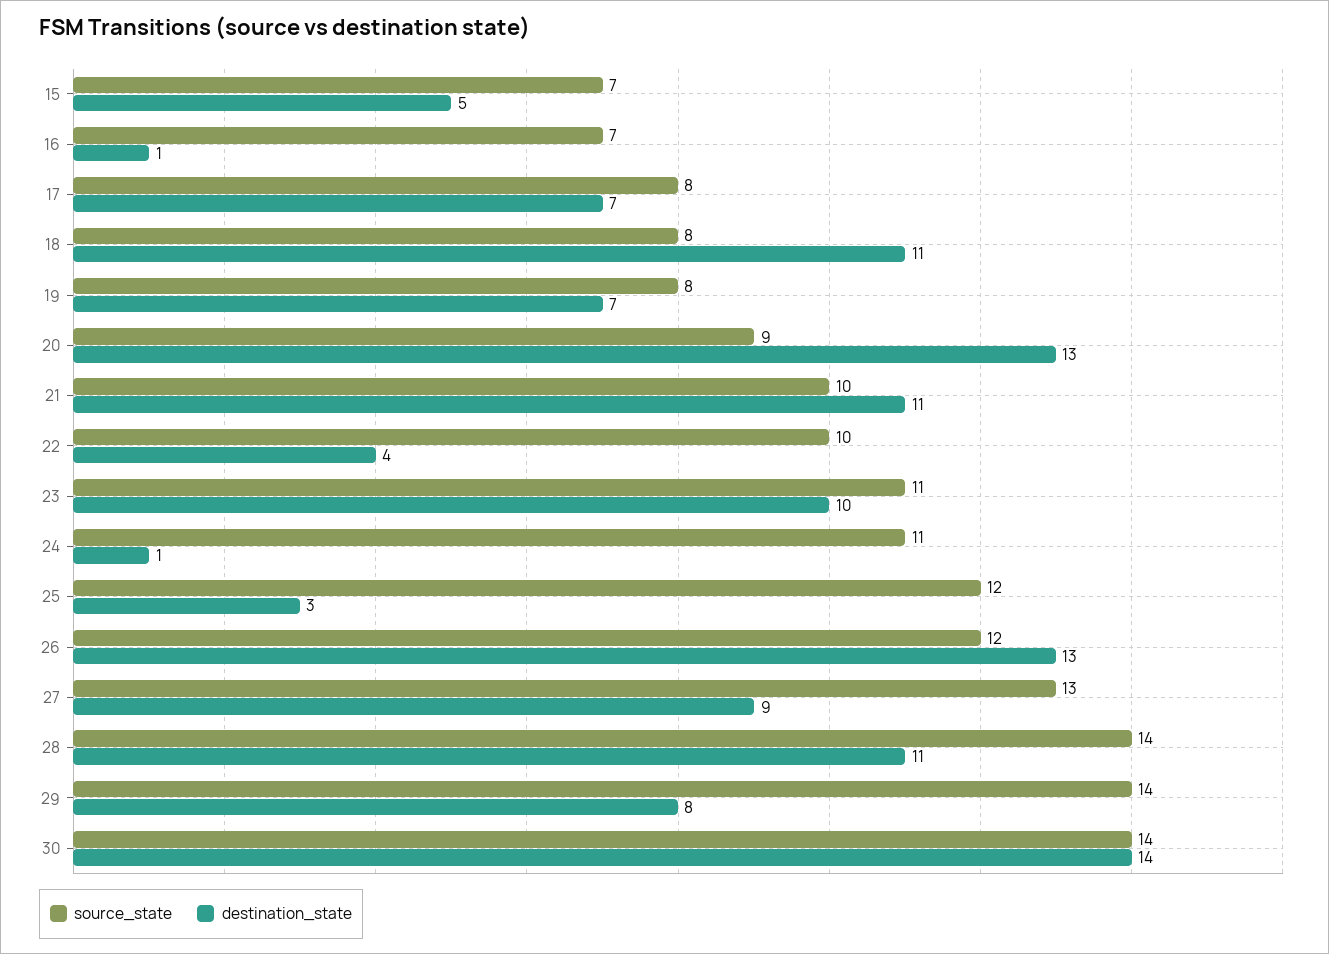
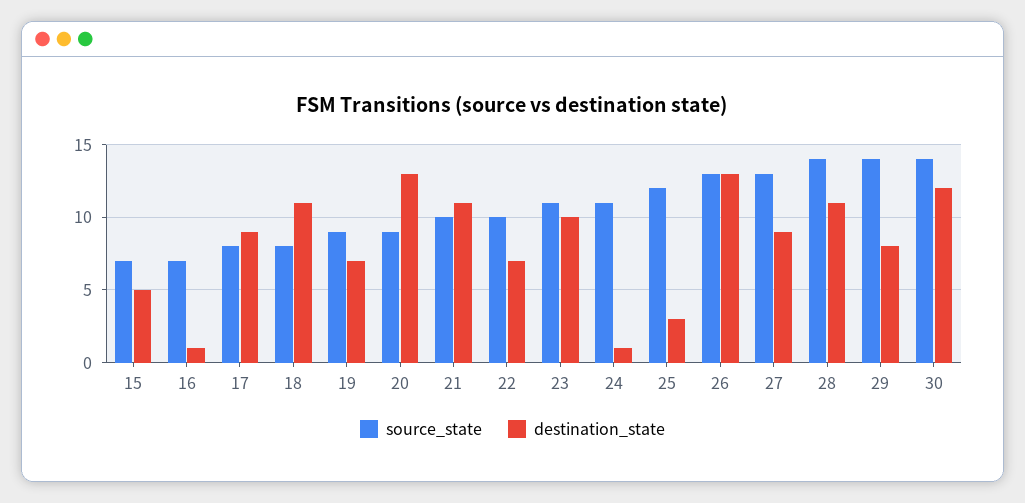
  {
    "source_state": {
      "15": 7,
      "16": 7,
      "17": 8,
      "18": 8,
-     "19": 8,
+     "19": 9,
      "20": 9,
      "21": 10,
      "22": 10,
      "23": 11,
      "24": 11,
      "25": 12,
-     "26": 12,
+     "26": 13,
      "27": 13,
      "28": 14,
      "29": 14,
      "30": 14
    },
    "destination_state": {
      "15": 5,
      "16": 1,
-     "17": 7,
+     "17": 9,
      "18": 11,
      "19": 7,
      "20": 13,
      "21": 11,
-     "22": 4,
+     "22": 7,
      "23": 10,
      "24": 1,
      "25": 3,
      "26": 13,
      "27": 9,
      "28": 11,
      "29": 8,
-     "30": 14
+     "30": 12
    }
  }

